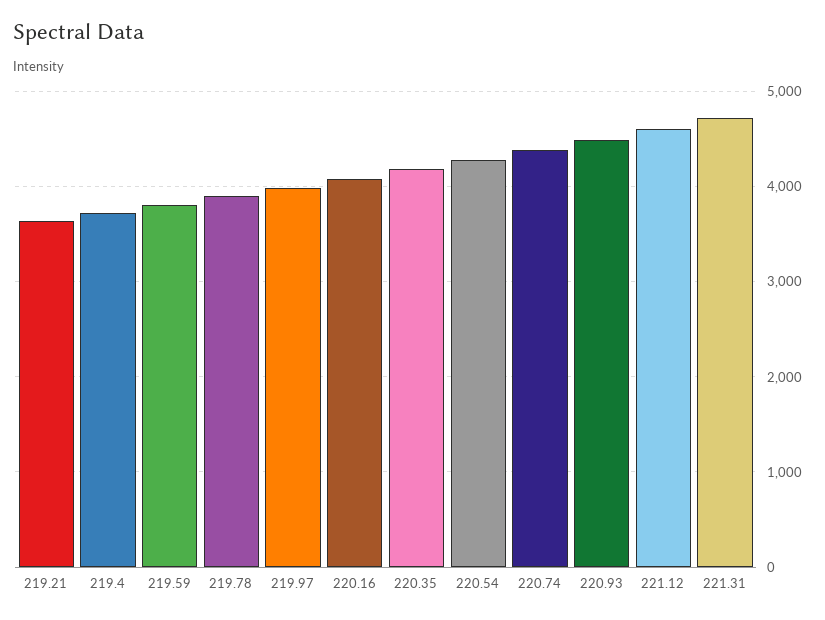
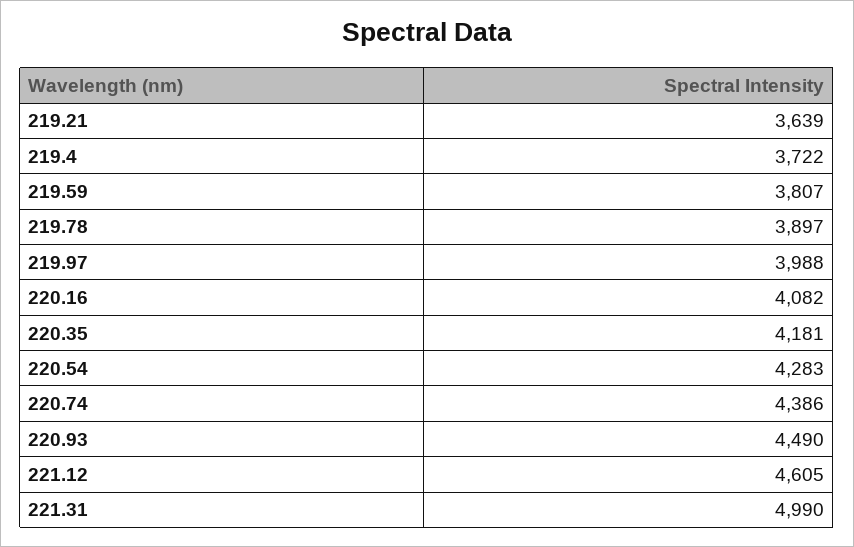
  {
    "219.21": 3639,
    "219.4": 3722,
    "219.59": 3807,
    "219.78": 3897,
    "219.97": 3988,
    "220.16": 4082,
    "220.35": 4181,
    "220.54": 4283,
    "220.74": 4386,
    "220.93": 4490,
    "221.12": 4605,
-   "221.31": 4700
+   "221.31": 4990
  }

